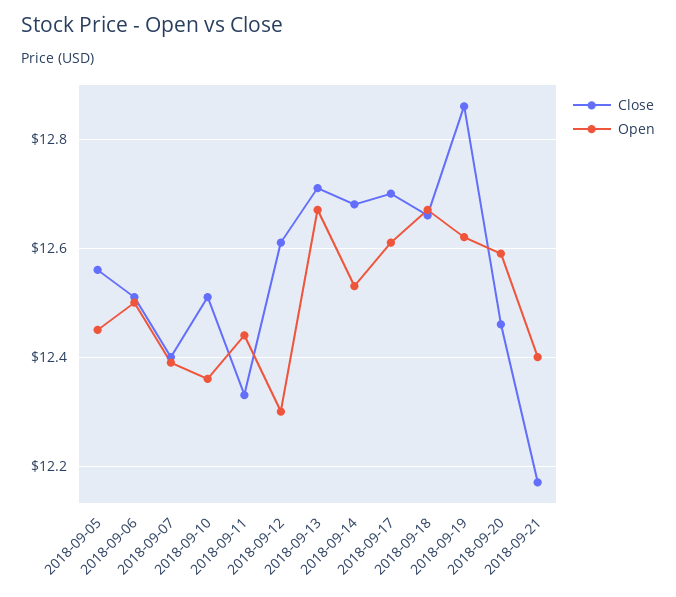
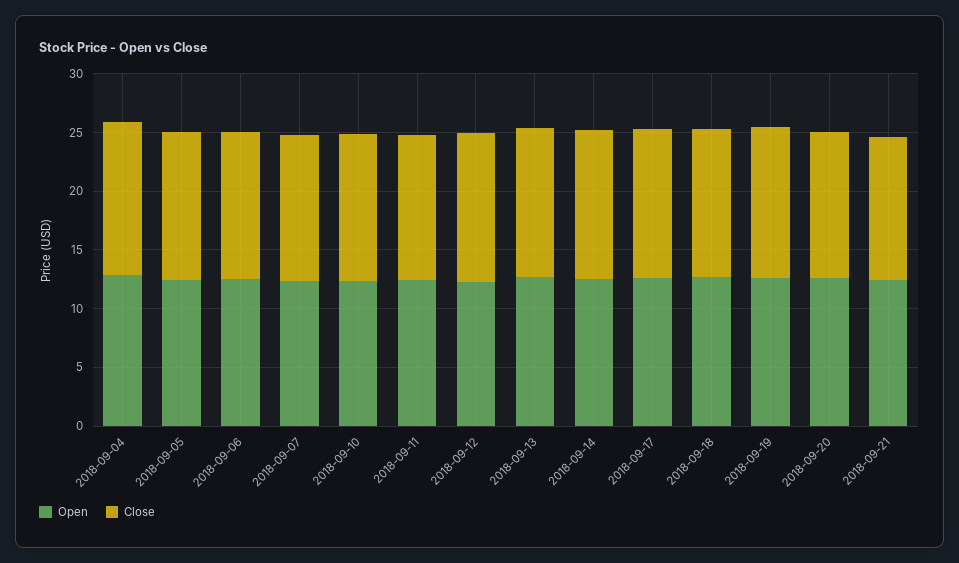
  {
    "Close": {
      "2018-09-05": 12.55,
      "2018-09-06": 12.5,
      "2018-09-07": 12.4,
      "2018-09-10": 12.5,
      "2018-09-11": 12.35,
      "2018-09-12": 12.6,
      "2018-09-13": 12.7,
      "2018-09-14": 12.7,
      "2018-09-17": 12.7,
      "2018-09-18": 12.65,
      "2018-09-19": 12.85,
      "2018-09-20": 12.45,
-     "2018-09-21": 12.15
+     "2018-09-21": 12.15,
+     "2018-09-04": 13
    },
    "Open": {
      "2018-09-05": 12.45,
      "2018-09-06": 12.5,
      "2018-09-07": 12.4,
      "2018-09-10": 12.35,
      "2018-09-11": 12.45,
      "2018-09-12": 12.3,
      "2018-09-13": 12.65,
      "2018-09-14": 12.55,
      "2018-09-17": 12.6,
      "2018-09-18": 12.65,
      "2018-09-19": 12.6,
      "2018-09-20": 12.6,
-     "2018-09-21": 12.4
+     "2018-09-21": 12.4,
+     "2018-09-04": 13
    }
  }

